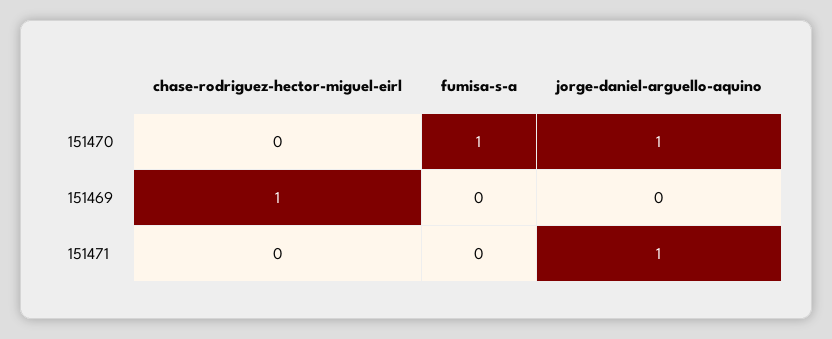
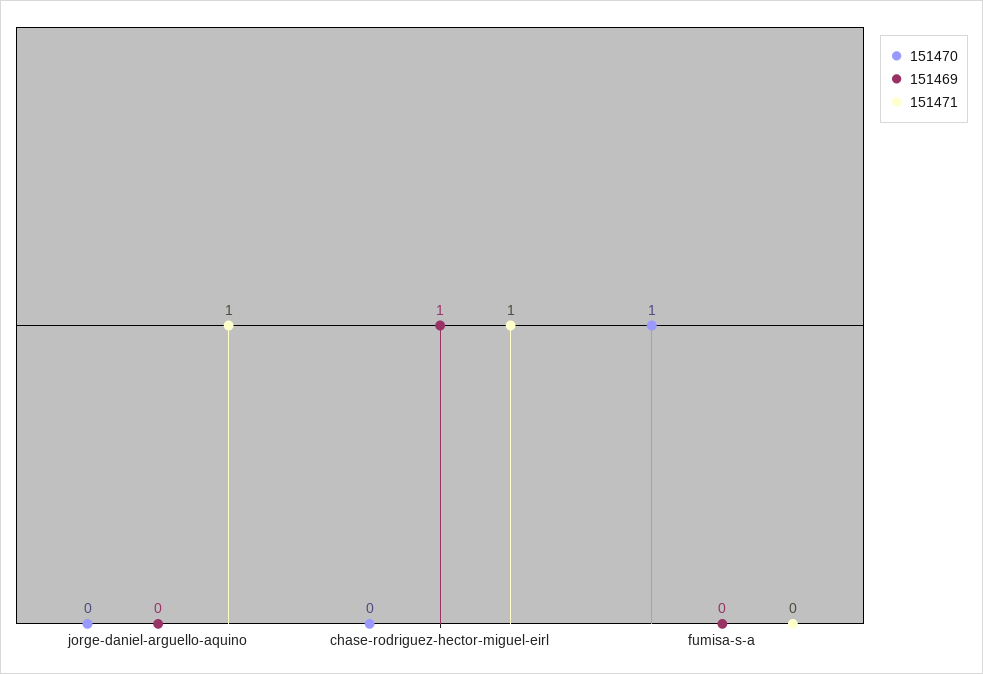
  {
    "151470": {
      "chase-rodriguez-hector-miguel-eirl": 0,
      "fumisa-s-a": 1,
-     "jorge-daniel-arguello-aquino": 1
+     "jorge-daniel-arguello-aquino": 0
    },
    "151469": {
      "chase-rodriguez-hector-miguel-eirl": 1,
      "fumisa-s-a": 0,
      "jorge-daniel-arguello-aquino": 0
    },
    "151471": {
-     "chase-rodriguez-hector-miguel-eirl": 0,
+     "chase-rodriguez-hector-miguel-eirl": 1,
      "fumisa-s-a": 0,
      "jorge-daniel-arguello-aquino": 1
    }
  }

